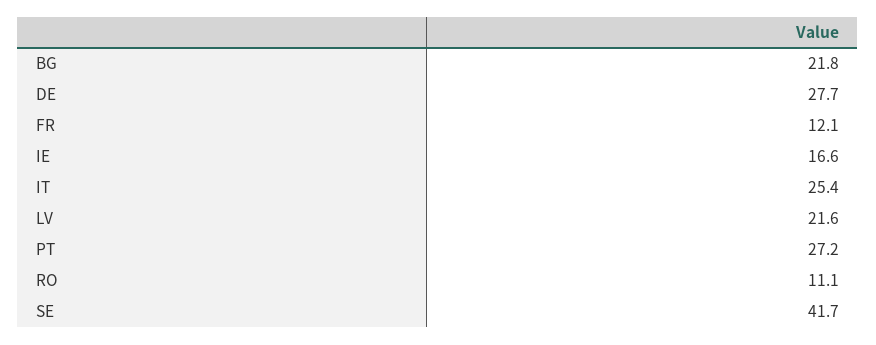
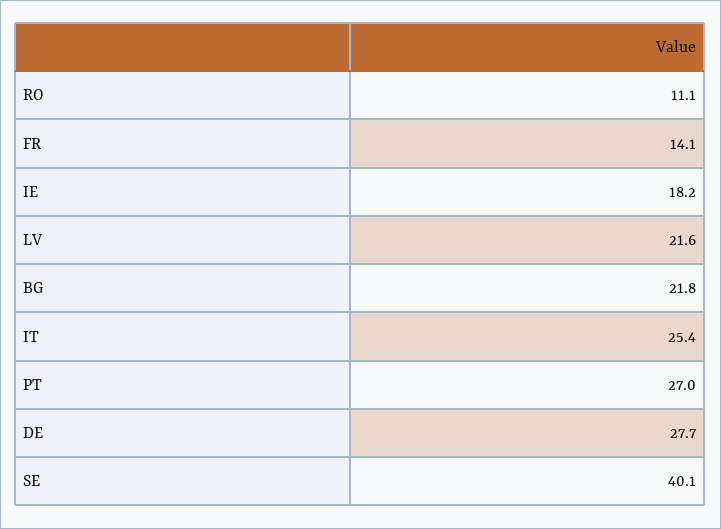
  {
    "BG": 21.8,
    "DE": 27.7,
-   "FR": 12.1,
+   "FR": 14.1,
-   "IE": 16.6,
+   "IE": 18.2,
    "IT": 25.4,
    "LV": 21.6,
-   "PT": 27.2,
+   "PT": 27,
    "RO": 11.1,
-   "SE": 41.7
+   "SE": 40.1
  }

